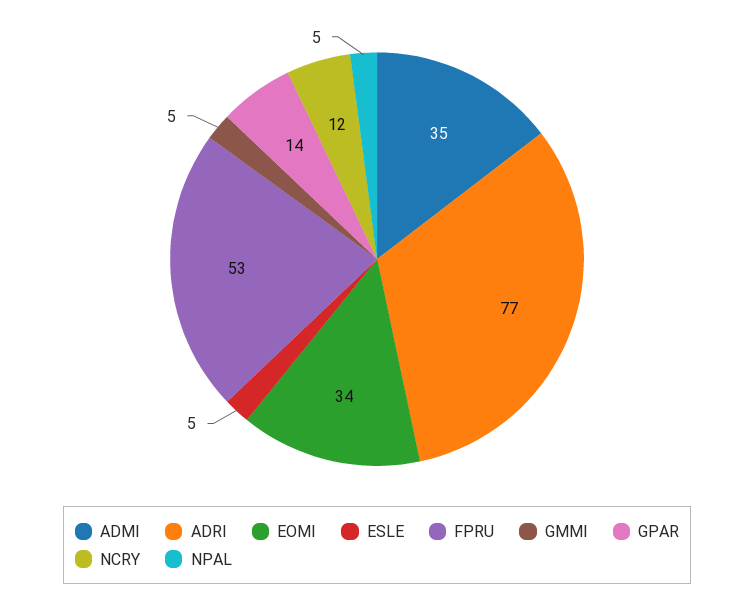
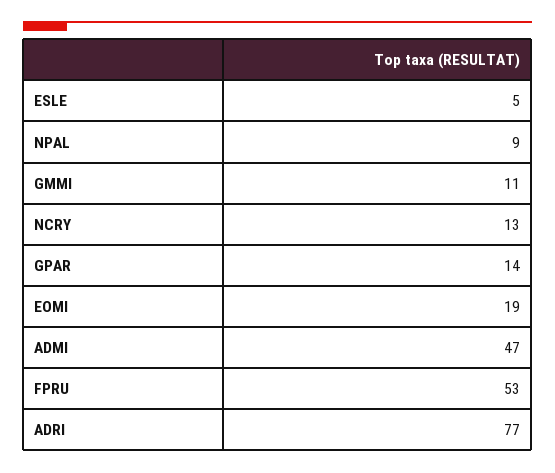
  {
-   "ADMI": 35,
+   "ADMI": 47,
    "ADRI": 77,
-   "EOMI": 34,
+   "EOMI": 19,
    "ESLE": 5,
    "FPRU": 53,
-   "GMMI": 5,
+   "GMMI": 11,
    "GPAR": 14,
-   "NCRY": 12,
+   "NCRY": 13,
-   "NPAL": 5
+   "NPAL": 9
  }

